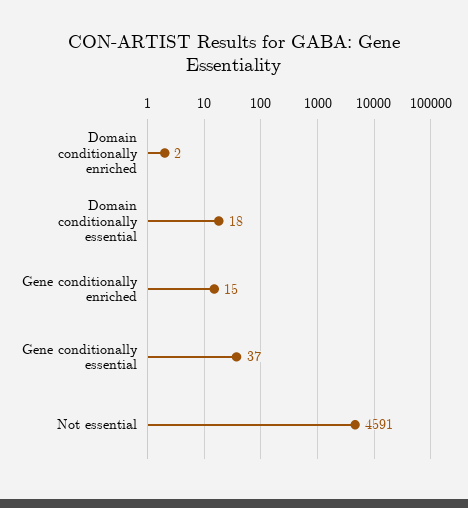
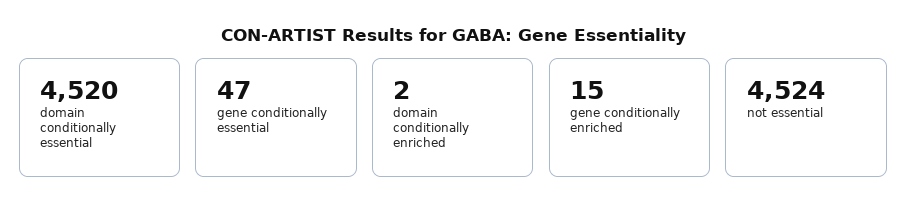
  {
    "Domain conditionally enriched": 2,
-   "Domain conditionally essential": 18,
+   "Domain conditionally essential": 4520,
    "Gene conditionally enriched": 15,
-   "Gene conditionally essential": 37,
+   "Gene conditionally essential": 47,
-   "Not essential": 4591
+   "Not essential": 4524
  }

